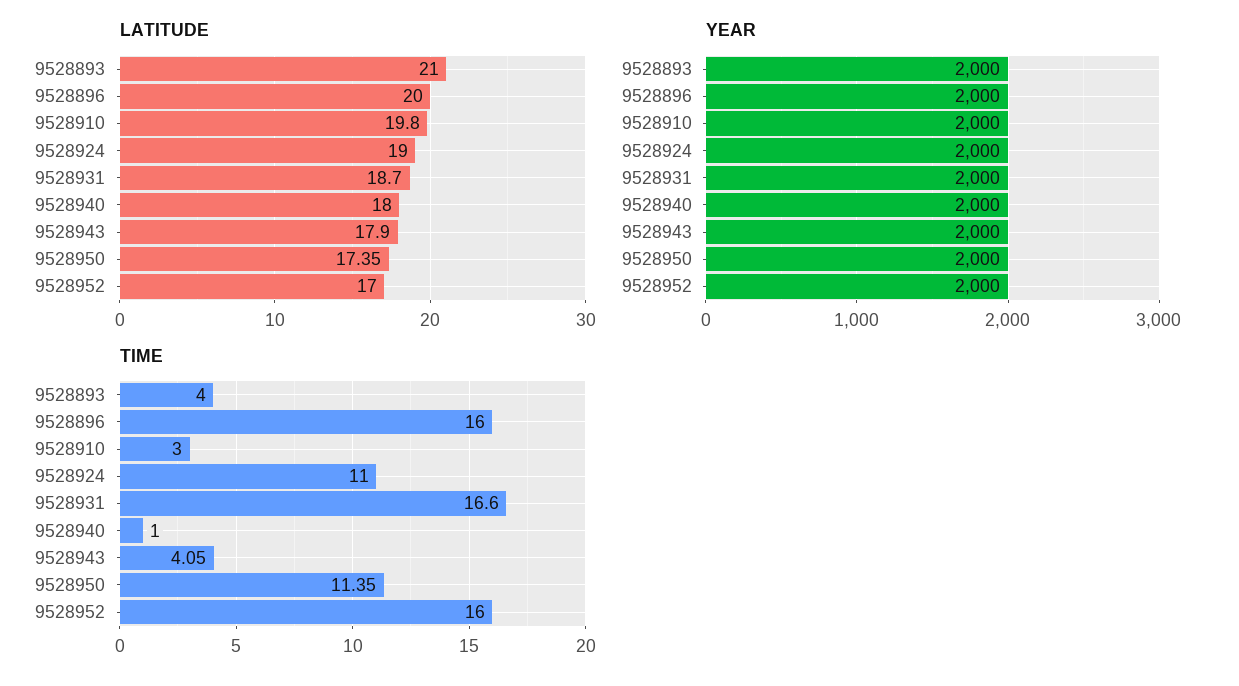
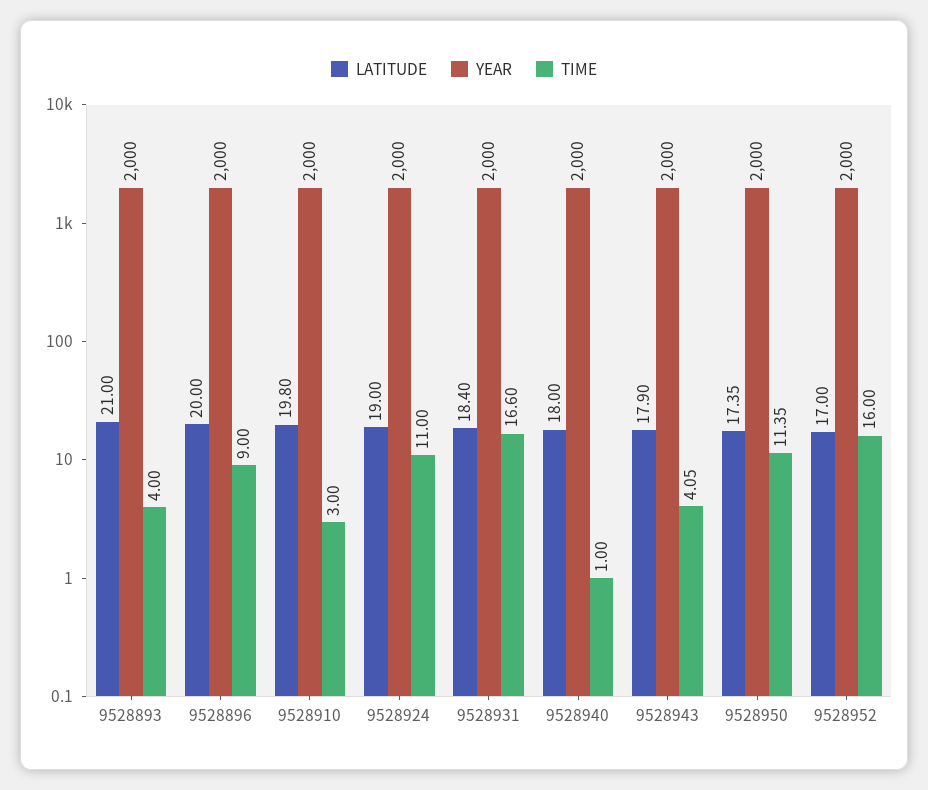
  {
    "LATITUDE": {
      "9528893": 21,
      "9528896": 20,
      "9528910": 19.8,
      "9528924": 19,
-     "9528931": 18.7,
+     "9528931": 18.4,
      "9528940": 18,
      "9528943": 17.9,
      "9528950": 17.35,
      "9528952": 17
    },
    "YEAR": {
      "9528893": 2000,
      "9528896": 2000,
      "9528910": 2000,
      "9528924": 2000,
      "9528931": 2000,
      "9528940": 2000,
      "9528943": 2000,
      "9528950": 2000,
      "9528952": 2000
    },
    "TIME": {
      "9528893": 4,
-     "9528896": 16,
+     "9528896": 9,
      "9528910": 3,
      "9528924": 11,
      "9528931": 16.6,
      "9528940": 1,
      "9528943": 4.05,
      "9528950": 11.35,
      "9528952": 16
    }
  }

